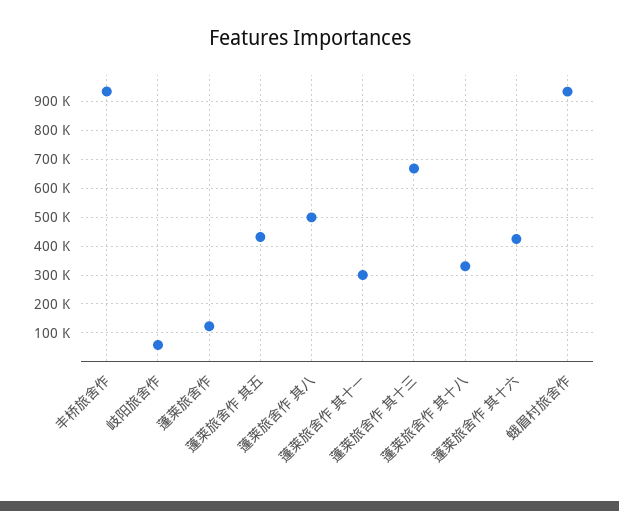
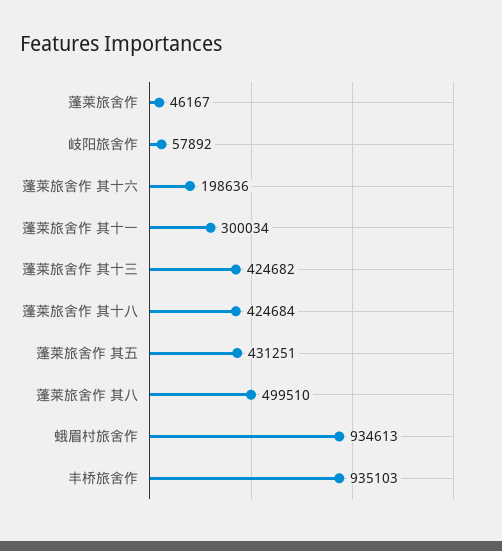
  {
    "丰桥旅舍作": 935103,
    "岐阳旅舍作": 57892,
-   "蓬莱旅舍作": 125000,
+   "蓬莱旅舍作": 46167,
    "蓬莱旅舍作 其五": 431251,
    "蓬莱旅舍作 其八": 499510,
    "蓬莱旅舍作 其十一": 300034,
-   "蓬莱旅舍作 其十三": 675000,
+   "蓬莱旅舍作 其十三": 424682,
-   "蓬莱旅舍作 其十八": 325000,
+   "蓬莱旅舍作 其十八": 424684,
-   "蓬莱旅舍作 其十六": 425000,
+   "蓬莱旅舍作 其十六": 198636,
    "蛾眉村旅舍作": 934613
  }

